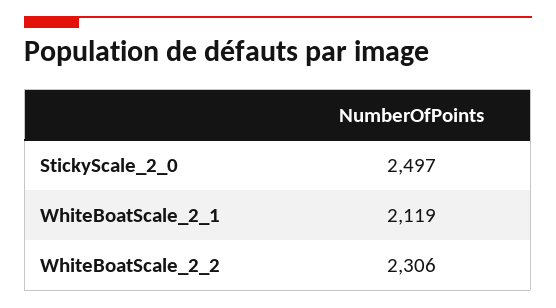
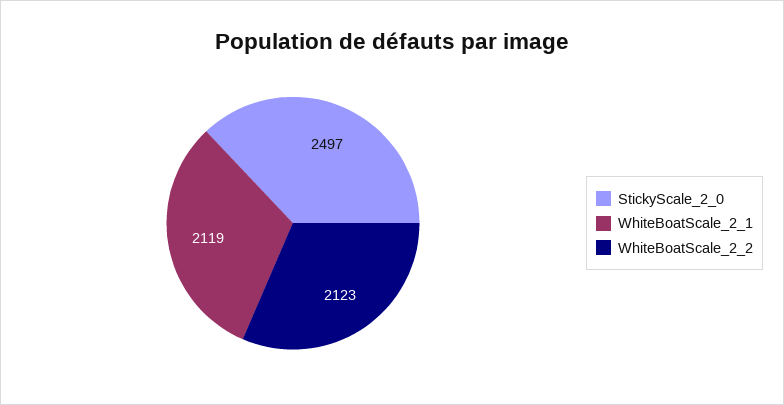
  {
    "StickyScale_2_0": 2497,
    "WhiteBoatScale_2_1": 2119,
-   "WhiteBoatScale_2_2": 2306
+   "WhiteBoatScale_2_2": 2123
  }

